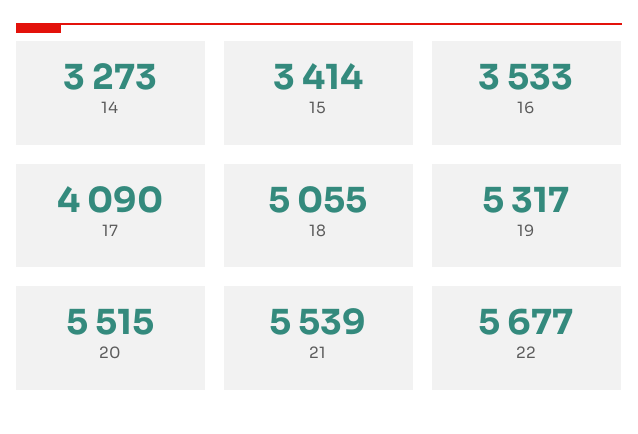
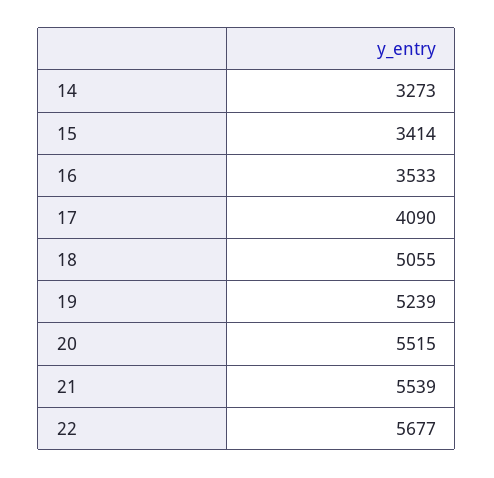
  {
    "14": 3273,
    "15": 3414,
    "16": 3533,
    "17": 4090,
    "18": 5055,
-   "19": 5317,
+   "19": 5239,
    "20": 5515,
    "21": 5539,
    "22": 5677
  }

